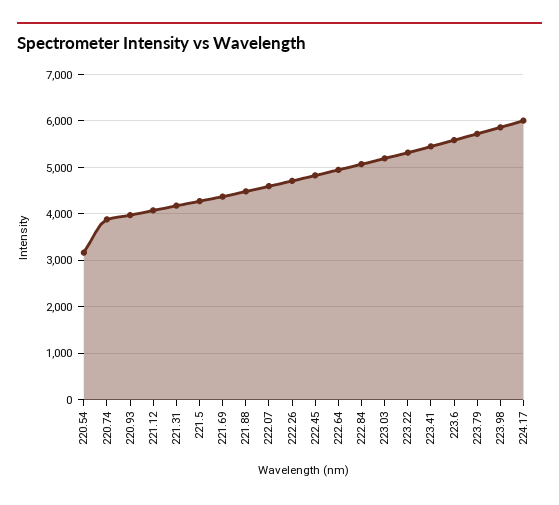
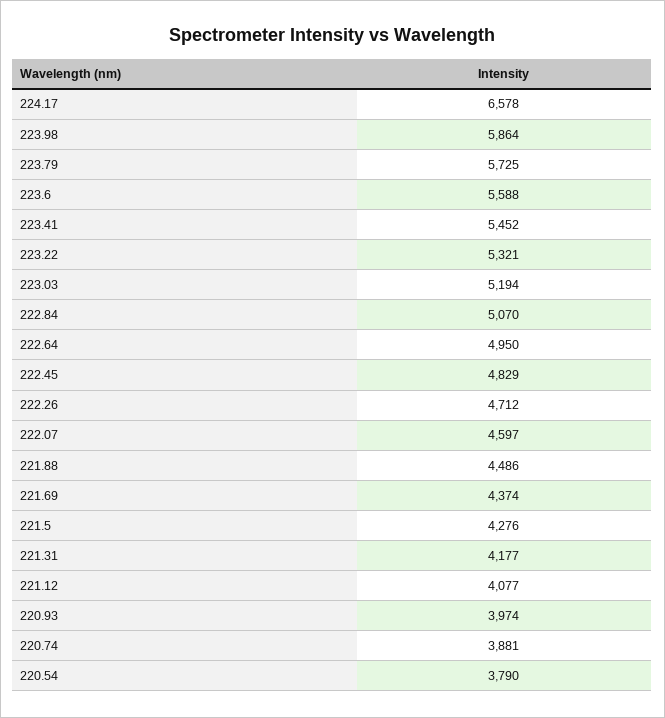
  {
-   "220.54": 3200,
+   "220.54": 3790,
    "220.74": 3881,
    "220.93": 3974,
    "221.12": 4077,
    "221.31": 4177,
    "221.5": 4276,
    "221.69": 4374,
    "221.88": 4486,
    "222.07": 4597,
    "222.26": 4712,
    "222.45": 4829,
    "222.64": 4950,
    "222.84": 5070,
    "223.03": 5194,
    "223.22": 5321,
    "223.41": 5452,
    "223.6": 5588,
    "223.79": 5725,
    "223.98": 5864,
-   "224.17": 6000
+   "224.17": 6578
  }

